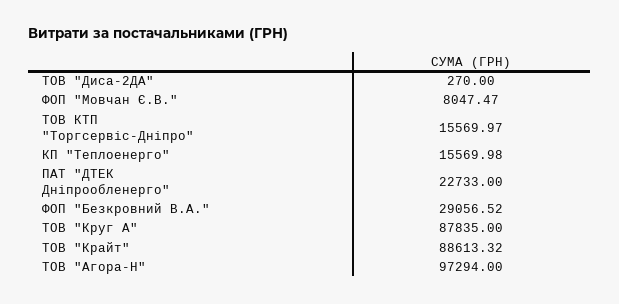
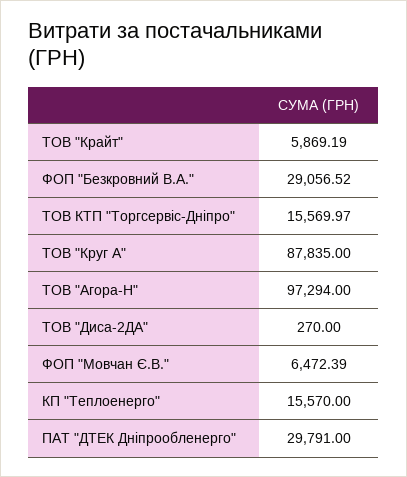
  {
    "ТОВ \"Диса-2ДА\"": 270,
-   "ФОП \"Мовчан Є.В.\"": 8047.47,
+   "ФОП \"Мовчан Є.В.\"": 6472.39,
    "ТОВ КТП \"Торгсервіс-Дніпро\"": 15569.97,
-   "КП \"Теплоенерго\"": 15569.98,
+   "КП \"Теплоенерго\"": 15570,
-   "ПАТ \"ДТЕК Дніпрообленерго\"": 22733,
+   "ПАТ \"ДТЕК Дніпрообленерго\"": 29791,
    "ФОП \"Безкровний В.А.\"": 29056.52,
    "ТОВ \"Круг А\"": 87835,
-   "ТОВ \"Крайт\"": 88613.32,
+   "ТОВ \"Крайт\"": 5869.19,
    "ТОВ \"Агора-Н\"": 97294
  }

